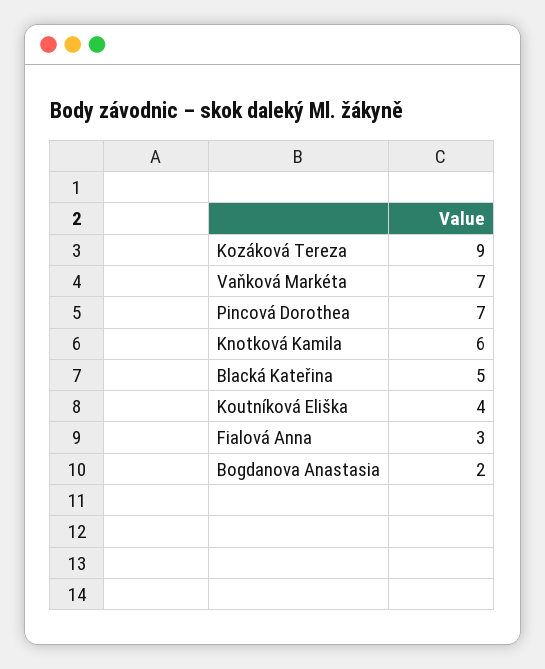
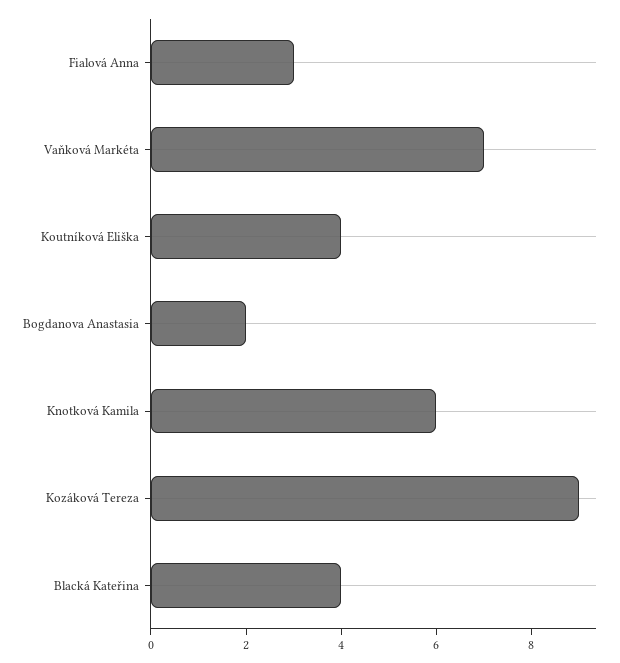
  {
    "Kozáková Tereza": 9,
    "Vaňková Markéta": 7,
-   "Pincová Dorothea": 7,
    "Knotková Kamila": 6,
-   "Blacká Kateřina": 5,
+   "Blacká Kateřina": 4,
    "Koutníková Eliška": 4,
    "Fialová Anna": 3,
    "Bogdanova Anastasia": 2
  }

